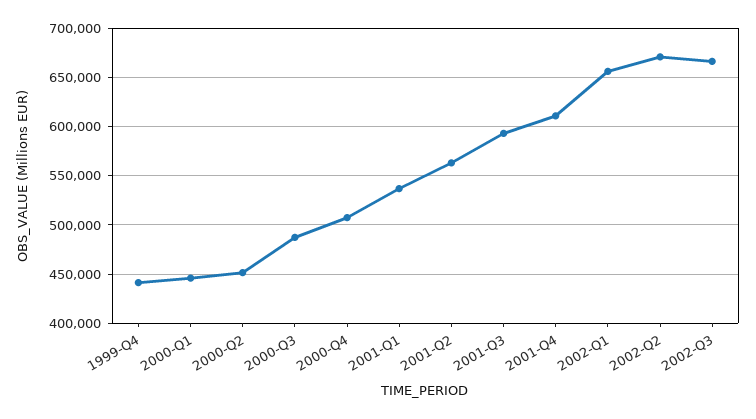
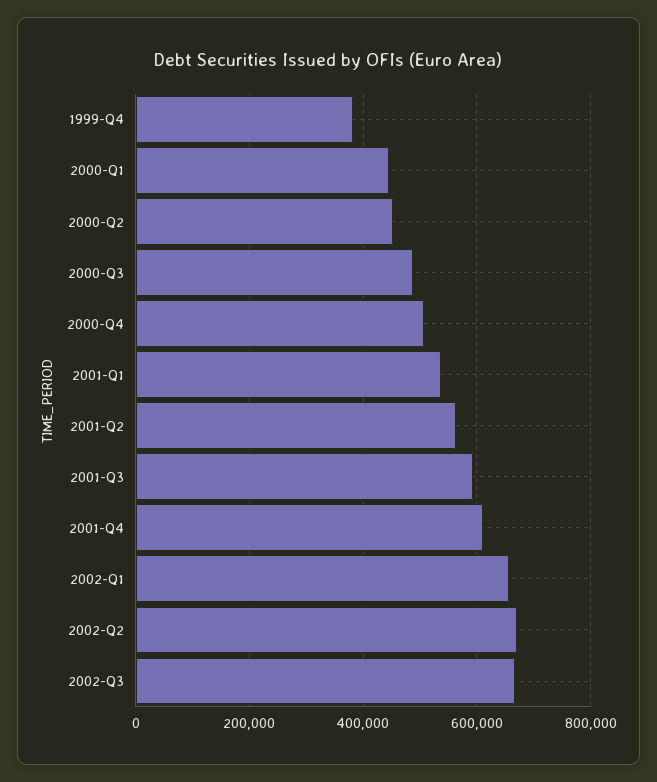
  {
-   "1999-Q4": 440000,
+   "1999-Q4": 380000,
    "2000-Q1": 450000,
    "2000-Q2": 450000,
    "2000-Q3": 490000,
    "2000-Q4": 510000,
    "2001-Q1": 540000,
    "2001-Q2": 560000,
    "2001-Q3": 590000,
    "2001-Q4": 610000,
    "2002-Q1": 660000,
    "2002-Q2": 670000,
    "2002-Q3": 670000
  }

